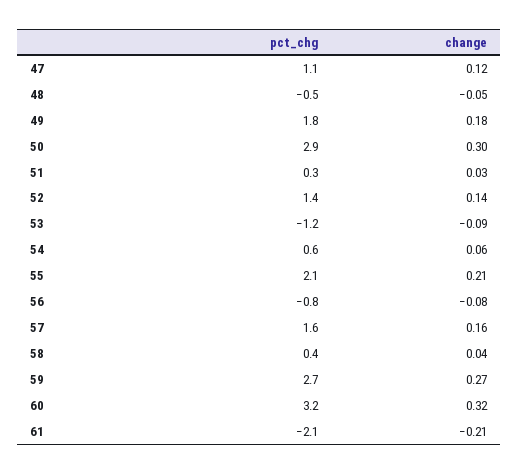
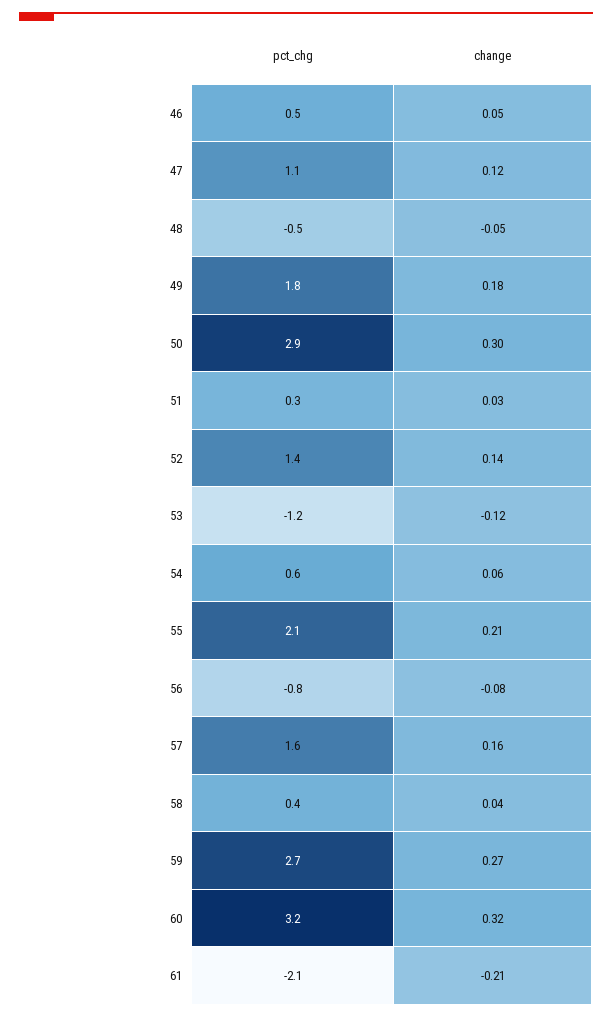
  {
    "pct_chg": {
      "47": 1.1,
      "48": -0.5,
      "49": 1.8,
      "50": 2.9,
      "51": 0.3,
      "52": 1.4,
      "53": -1.2,
      "54": 0.6,
      "55": 2.1,
      "56": -0.8,
      "57": 1.6,
      "58": 0.4,
      "59": 2.7,
      "60": 3.2,
-     "61": -2.1
+     "61": -2.1,
+     "46": 0.5
    },
    "change": {
      "47": 0.12,
      "48": -0.05,
      "49": 0.18,
      "50": 0.3,
      "51": 0.03,
      "52": 0.14,
-     "53": -0.09,
+     "53": -0.12,
      "54": 0.06,
      "55": 0.21,
      "56": -0.08,
      "57": 0.16,
      "58": 0.04,
      "59": 0.27,
      "60": 0.32,
-     "61": -0.21
+     "61": -0.21,
+     "46": 0.05
    }
  }

